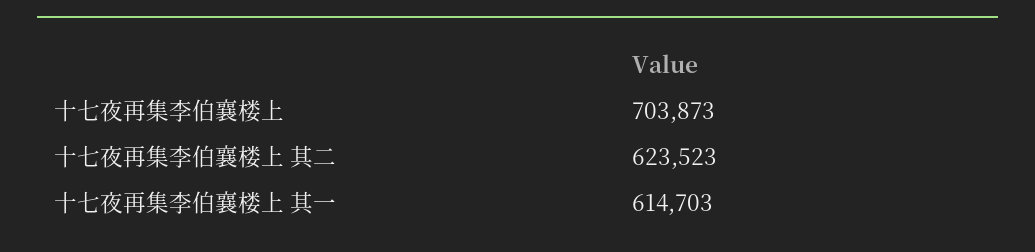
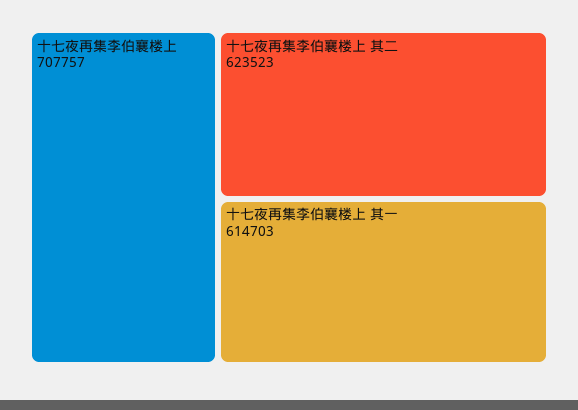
  {
-   "十七夜再集李伯襄楼上": 703873,
+   "十七夜再集李伯襄楼上": 707757,
    "十七夜再集李伯襄楼上 其二": 623523,
    "十七夜再集李伯襄楼上 其一": 614703
  }

